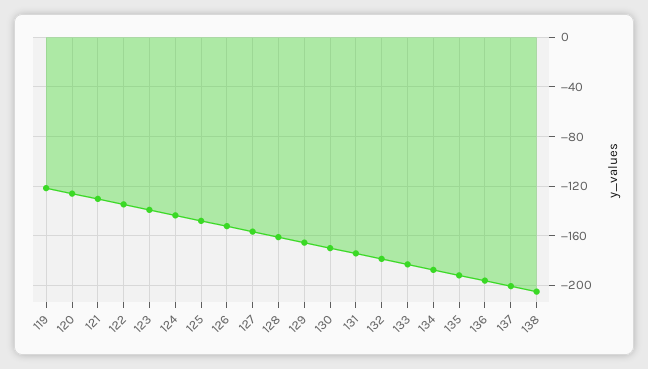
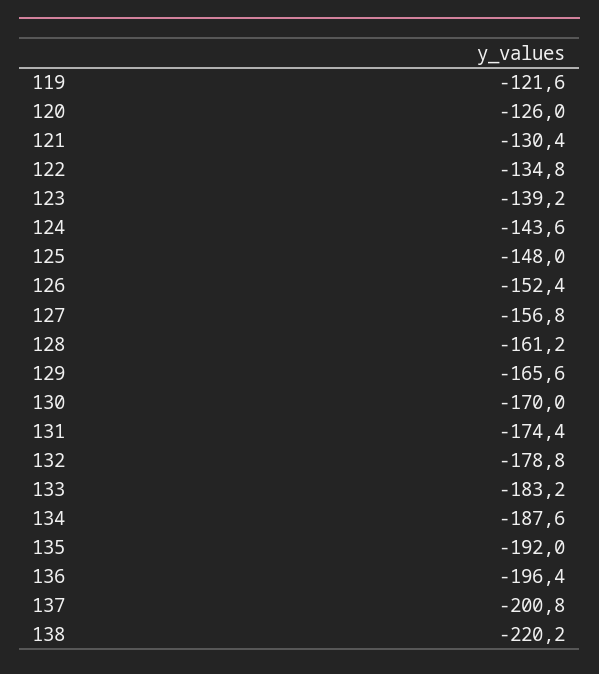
  {
    "119": -121.6,
    "120": -126,
    "121": -130.4,
    "122": -134.8,
    "123": -139.2,
    "124": -143.6,
    "125": -148,
    "126": -152.4,
    "127": -156.8,
    "128": -161.2,
    "129": -165.6,
    "130": -170,
    "131": -174.4,
    "132": -178.8,
    "133": -183.2,
    "134": -187.6,
    "135": -192,
    "136": -196.4,
    "137": -200.8,
-   "138": -205
+   "138": -220.2
  }

